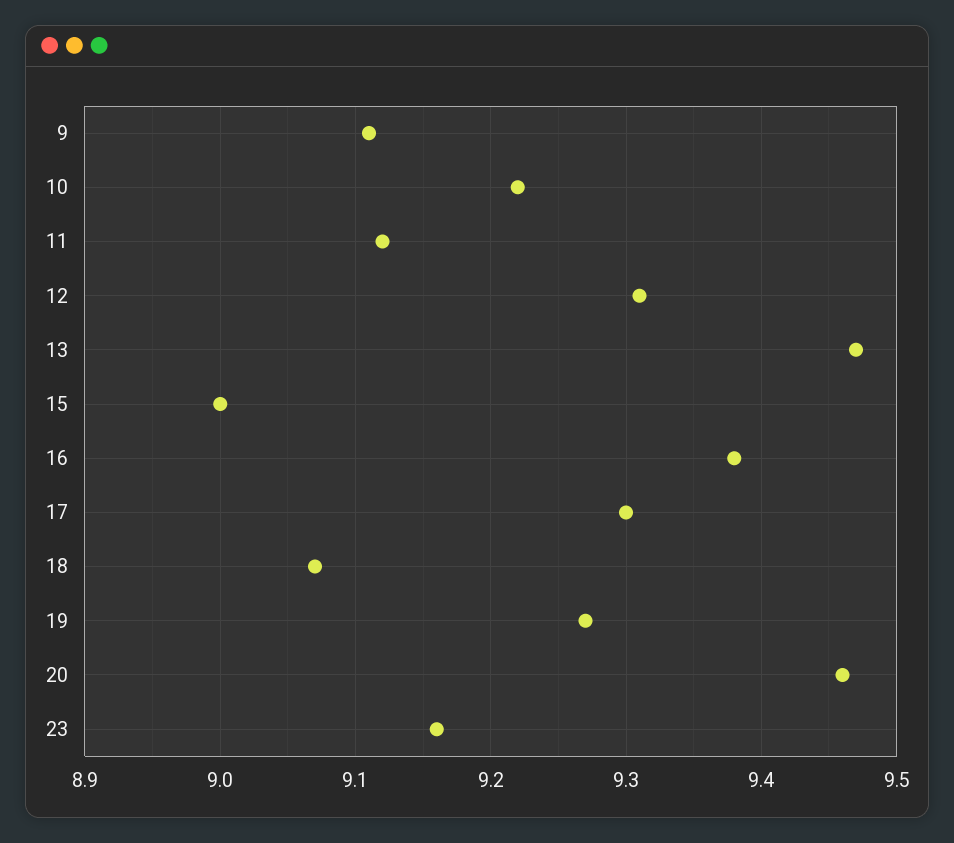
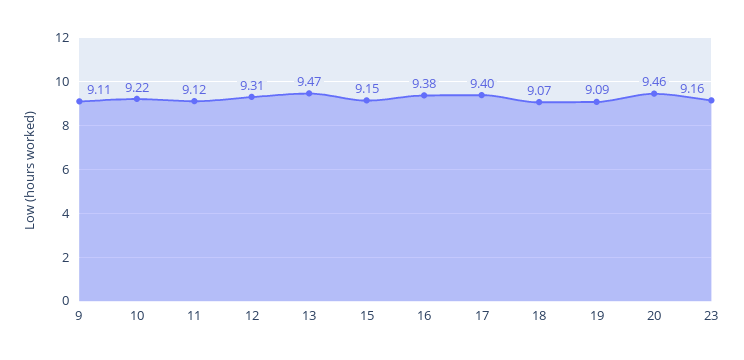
  {
    "9": 9.11,
    "10": 9.22,
    "11": 9.12,
    "12": 9.31,
    "13": 9.47,
-   "15": 9,
+   "15": 9.15,
    "16": 9.38,
-   "17": 9.3,
+   "17": 9.4,
    "18": 9.07,
-   "19": 9.27,
+   "19": 9.09,
    "20": 9.46,
    "23": 9.16
  }

